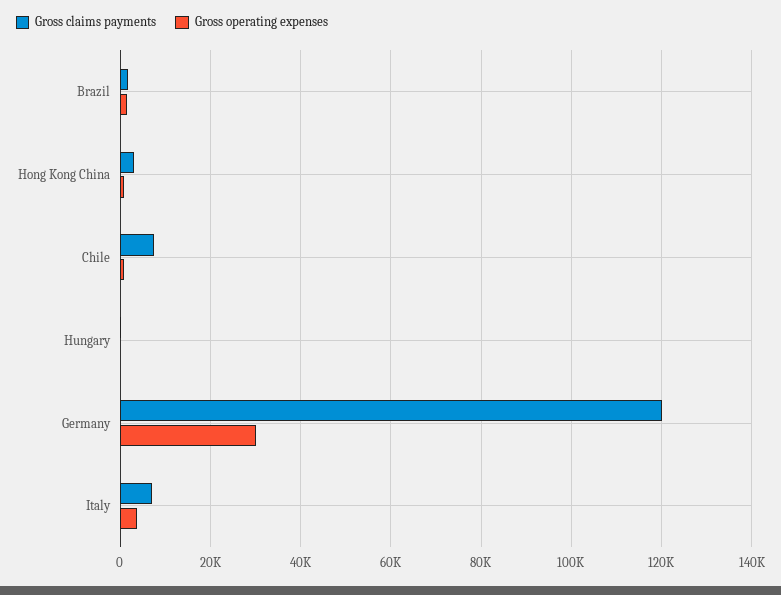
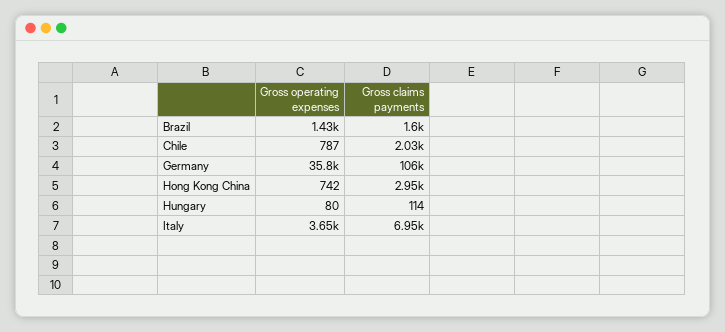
  {
    "Gross claims payments": {
      "Brazil": 1600,
      "Hong Kong China": 2950,
-     "Chile": 8000,
+     "Chile": 2030,
      "Hungary": 114,
-     "Germany": 120000,
+     "Germany": 106000,
      "Italy": 6950
    },
    "Gross operating expenses": {
      "Brazil": 1430,
      "Hong Kong China": 742,
      "Chile": 787,
      "Hungary": 80,
-     "Germany": 30000,
+     "Germany": 35800,
      "Italy": 3650
    }
  }

